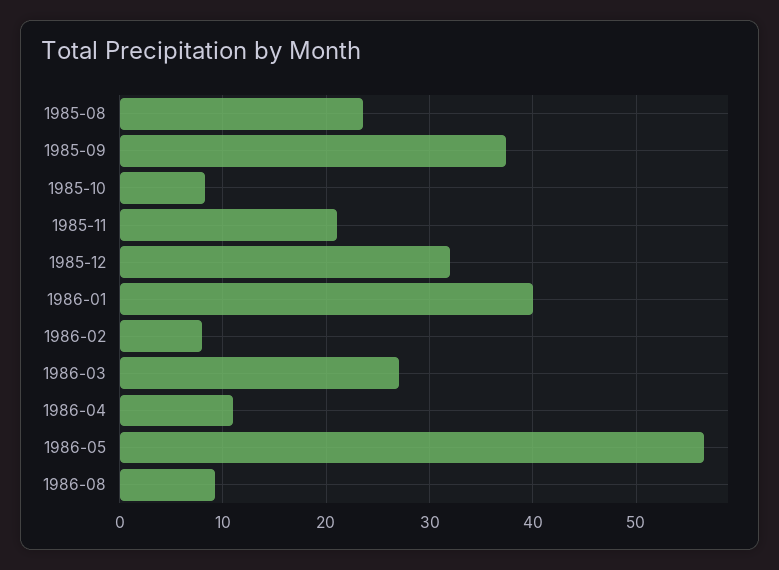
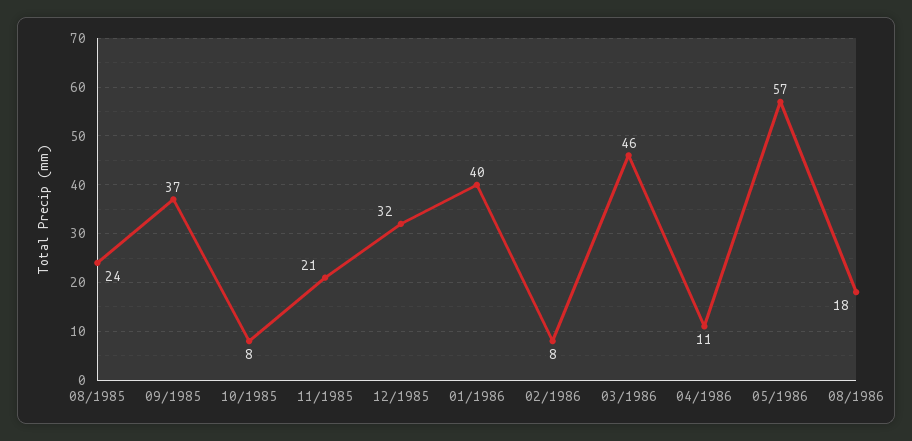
  {
    "1985-08": 24,
    "1985-09": 37,
    "1985-10": 8,
    "1985-11": 21,
    "1985-12": 32,
    "1986-01": 40,
    "1986-02": 8,
-   "1986-03": 27,
+   "1986-03": 46,
    "1986-04": 11,
    "1986-05": 57,
-   "1986-08": 9
+   "1986-08": 18
  }

